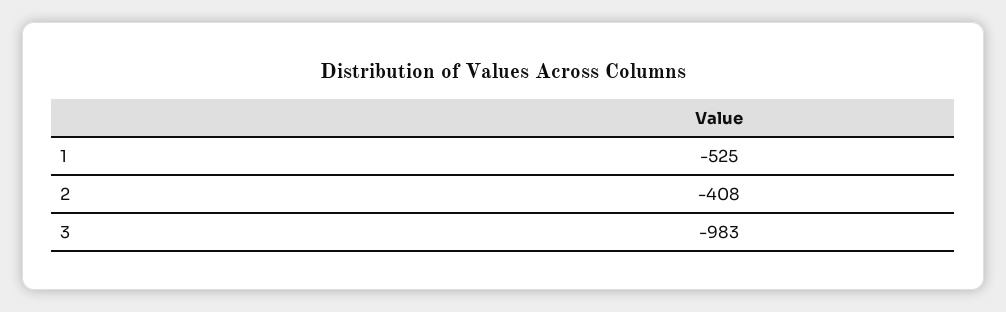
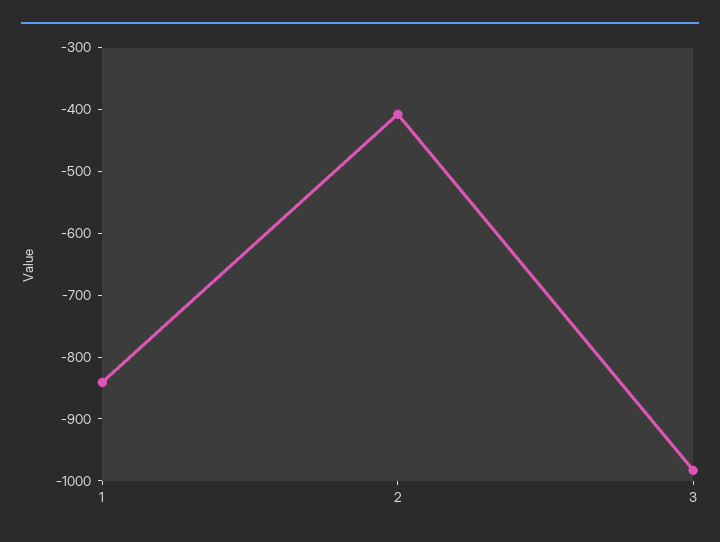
  {
-   "1": -525,
+   "1": -840,
    "2": -408,
    "3": -983
  }

